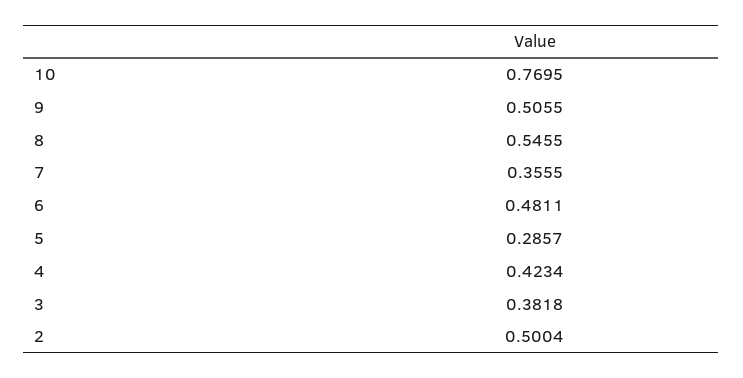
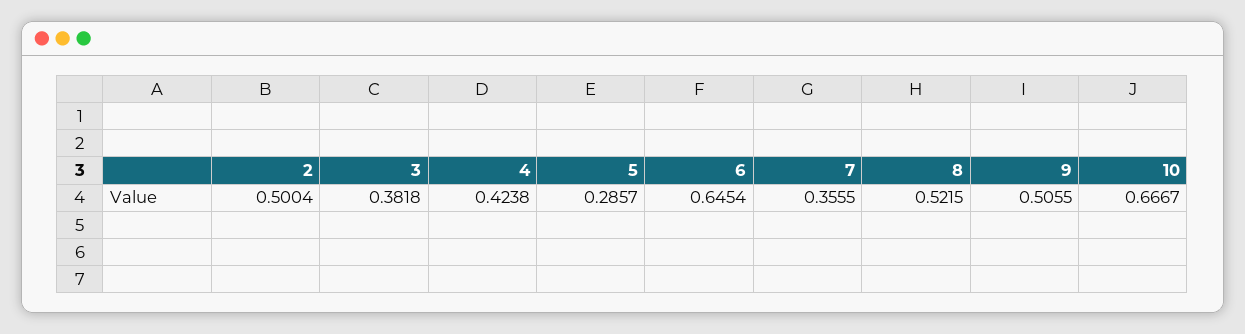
  {
-   "10": 0.7695,
+   "10": 0.6667,
    "9": 0.5055,
-   "8": 0.5455,
+   "8": 0.5215,
    "7": 0.3555,
-   "6": 0.4811,
+   "6": 0.6454,
    "5": 0.2857,
-   "4": 0.4234,
+   "4": 0.4238,
    "3": 0.3818,
    "2": 0.5004
  }

